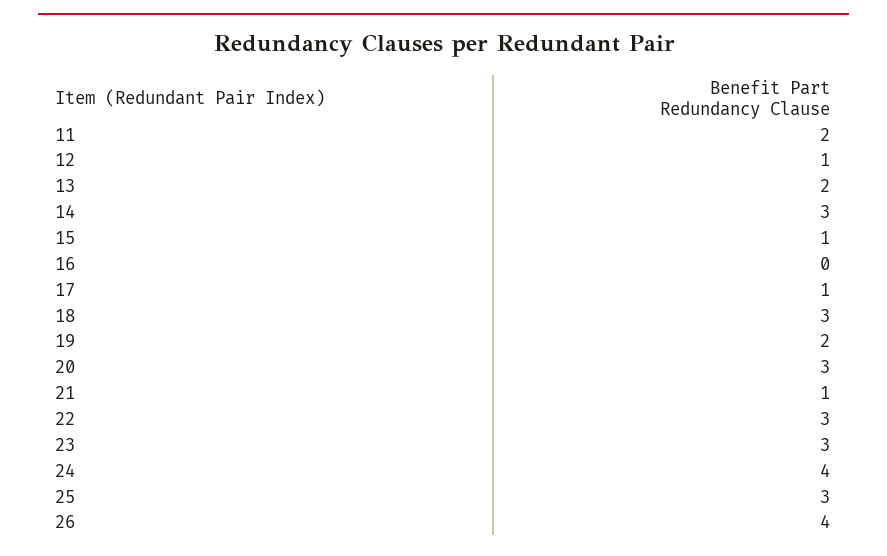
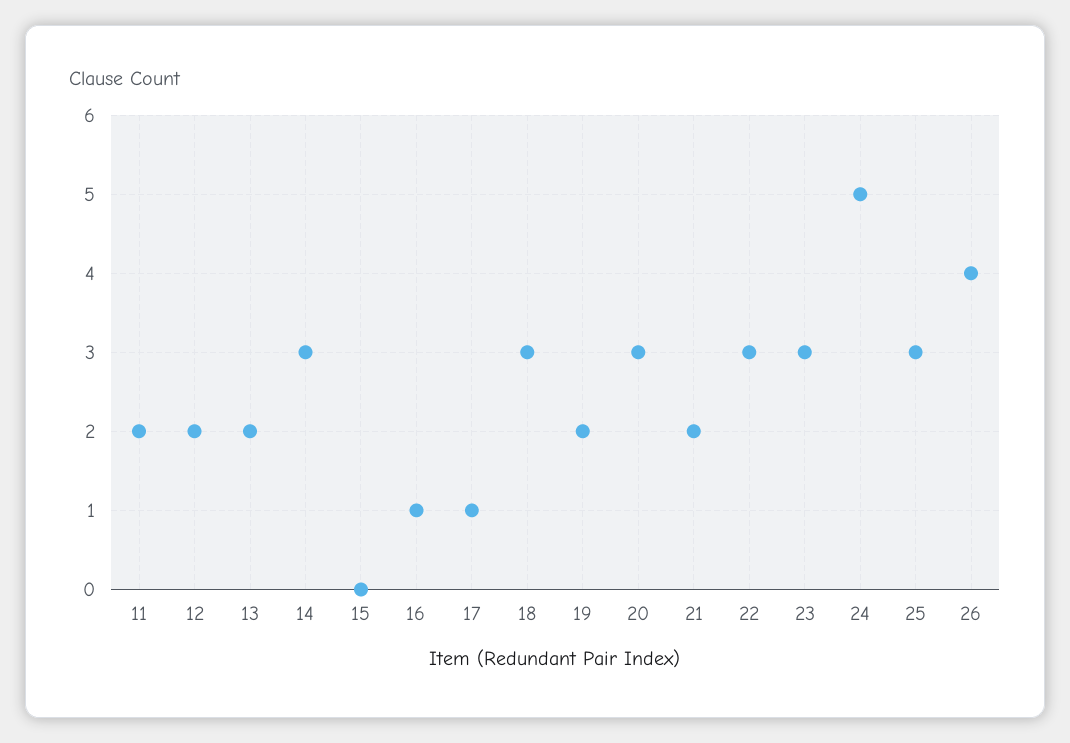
  {
    "11": 2,
-   "12": 1,
+   "12": 2,
    "13": 2,
    "14": 3,
-   "15": 1,
+   "15": 0,
-   "16": 0,
+   "16": 1,
    "17": 1,
    "18": 3,
    "19": 2,
    "20": 3,
-   "21": 1,
+   "21": 2,
    "22": 3,
    "23": 3,
-   "24": 4,
+   "24": 5,
    "25": 3,
    "26": 4
  }

